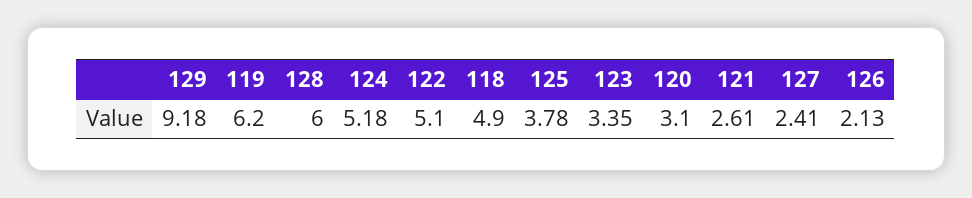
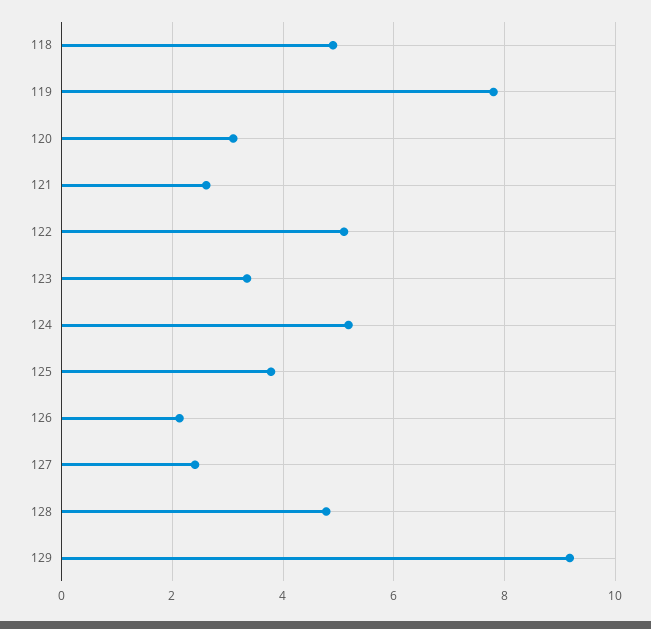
  {
    "129": 9.18,
-   "119": 6.2,
+   "119": 7.8,
-   "128": 6,
+   "128": 4.8,
    "124": 5.18,
    "122": 5.1,
    "118": 4.9,
    "125": 3.78,
    "123": 3.35,
    "120": 3.1,
    "121": 2.61,
    "127": 2.41,
    "126": 2.13
  }

